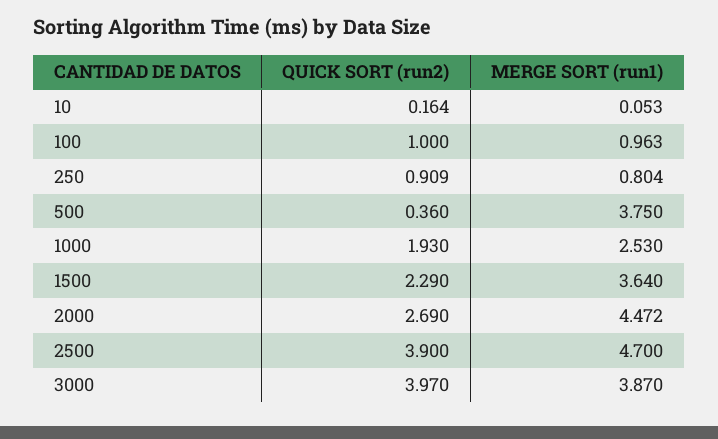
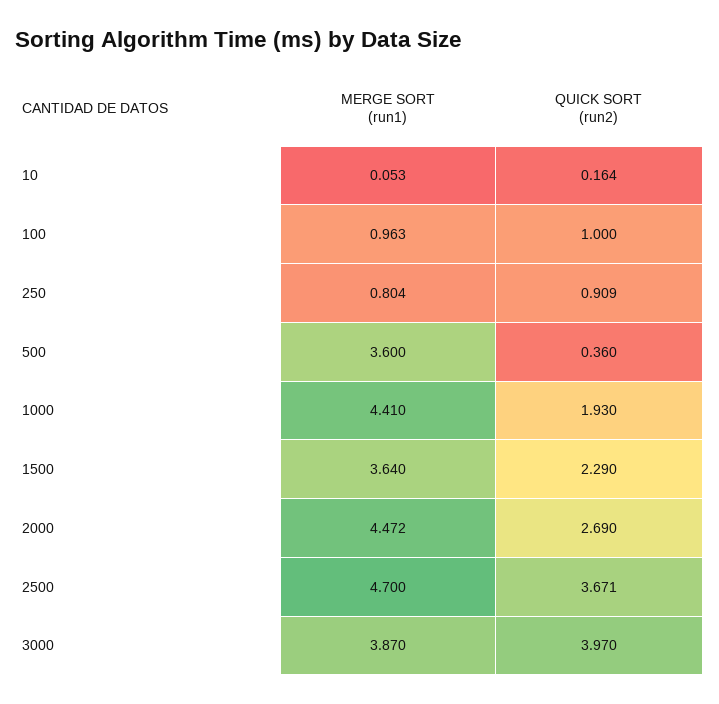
  {
    "QUICK SORT (run2)": {
      "10": 0.164,
      "100": 1,
      "250": 0.909,
      "500": 0.36,
      "1000": 1.93,
      "1500": 2.29,
      "2000": 2.69,
-     "2500": 3.9,
+     "2500": 3.671,
      "3000": 3.97
    },
    "MERGE SORT (run1)": {
      "10": 0.053,
      "100": 0.963,
      "250": 0.804,
-     "500": 3.75,
+     "500": 3.6,
-     "1000": 2.53,
+     "1000": 4.41,
      "1500": 3.64,
      "2000": 4.472,
      "2500": 4.7,
      "3000": 3.87
    }
  }

